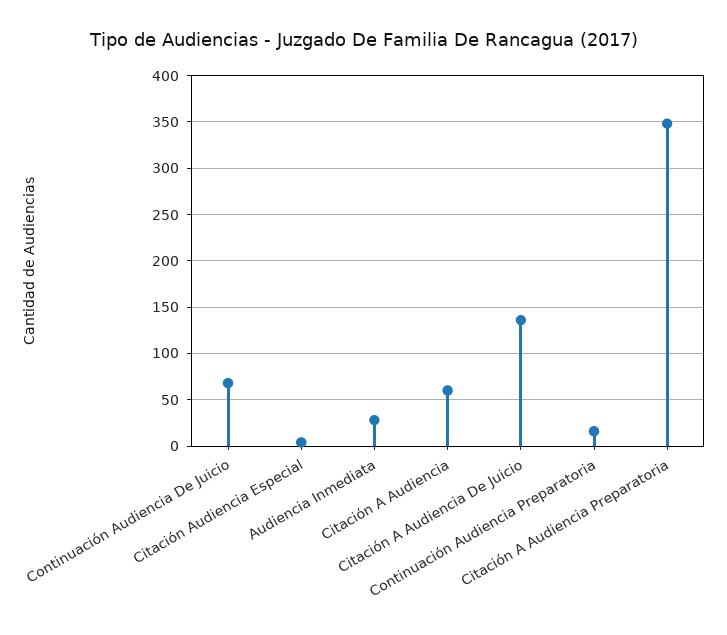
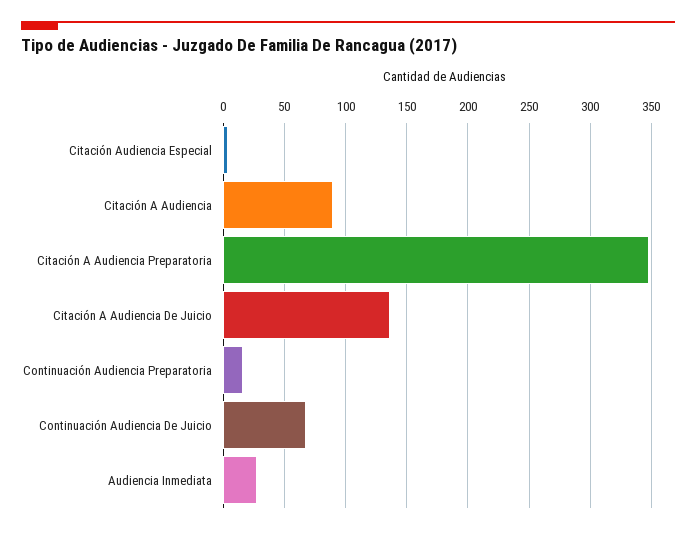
  {
    "Continuación Audiencia De Juicio": 70,
    "Citación Audiencia Especial": 5,
    "Audiencia Inmediata": 30,
-   "Citación A Audiencia": 60,
+   "Citación A Audiencia": 90,
    "Citación A Audiencia De Juicio": 135,
    "Continuación Audiencia Preparatoria": 15,
    "Citación A Audiencia Preparatoria": 350
  }

